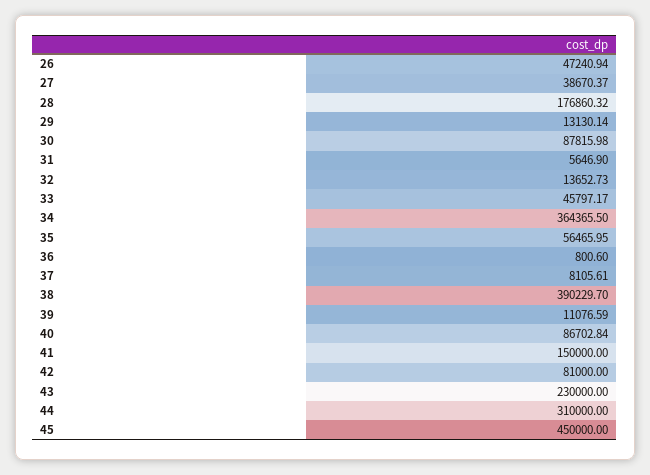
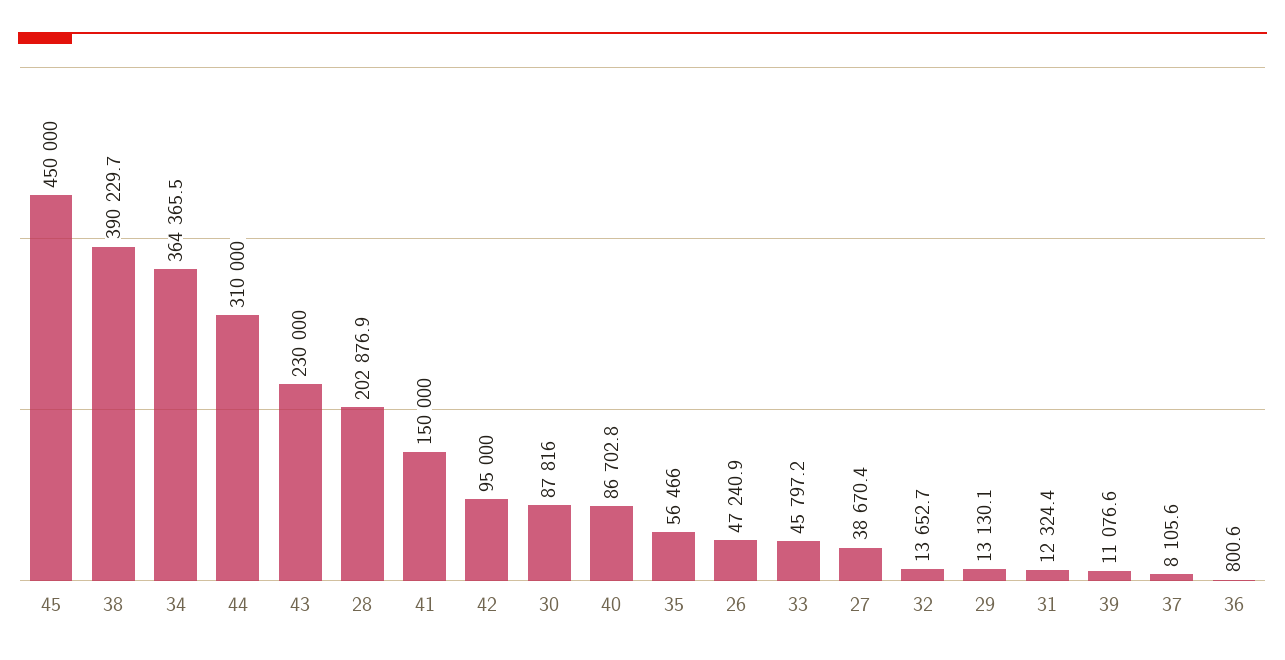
  {
    "26": 47240.94,
    "27": 38670.37,
-   "28": 176860.32,
+   "28": 202876.9,
    "29": 13130.14,
    "30": 87815.98,
-   "31": 5646.9,
+   "31": 12324.4,
    "32": 13652.73,
    "33": 45797.17,
    "34": 364365.5,
    "35": 56465.95,
    "36": 800.6,
    "37": 8105.61,
    "38": 390229.7,
    "39": 11076.59,
    "40": 86702.84,
    "41": 150000,
-   "42": 81000,
+   "42": 95000,
    "43": 230000,
    "44": 310000,
    "45": 450000
  }

